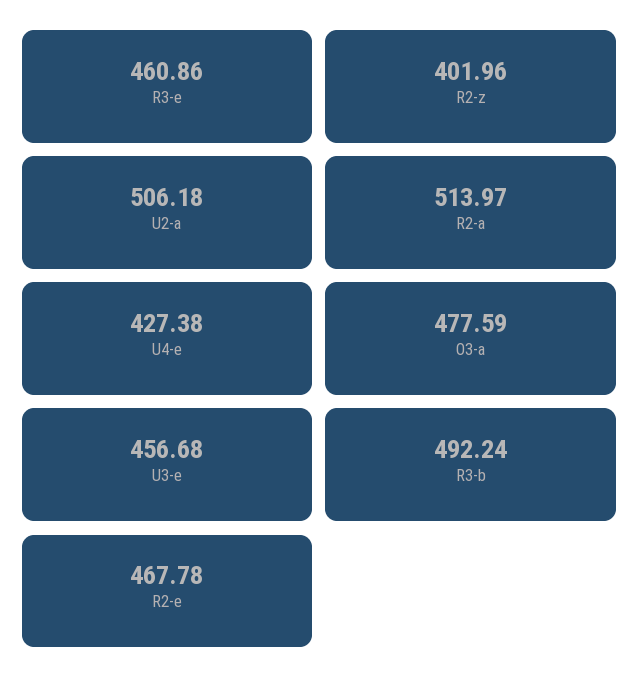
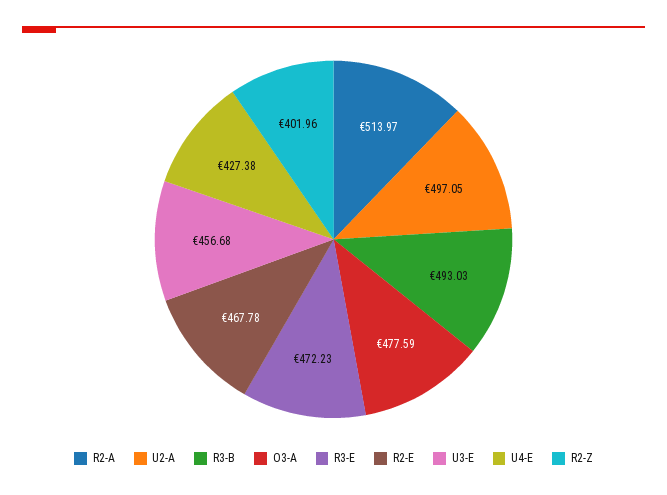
  {
-   "R3-e": 460.86,
+   "R3-e": 472.23,
    "R2-z": 401.96,
-   "U2-a": 506.18,
+   "U2-a": 497.05,
    "R2-a": 513.97,
    "U4-e": 427.38,
    "O3-a": 477.59,
    "U3-e": 456.68,
-   "R3-b": 492.24,
+   "R3-b": 493.03,
    "R2-e": 467.78
  }

